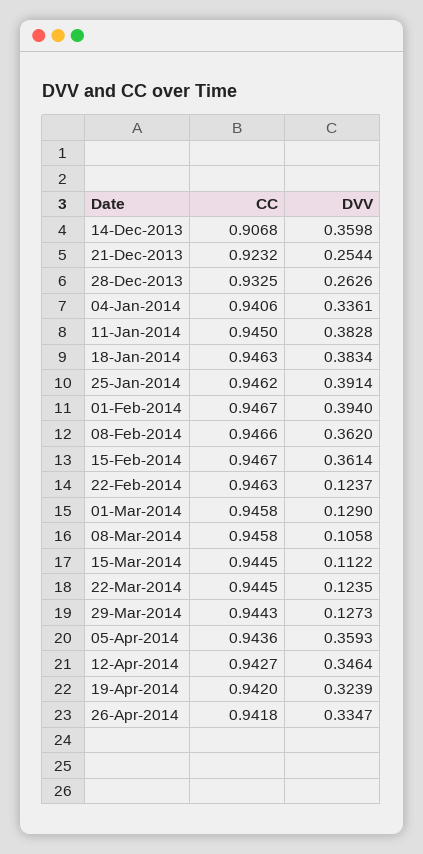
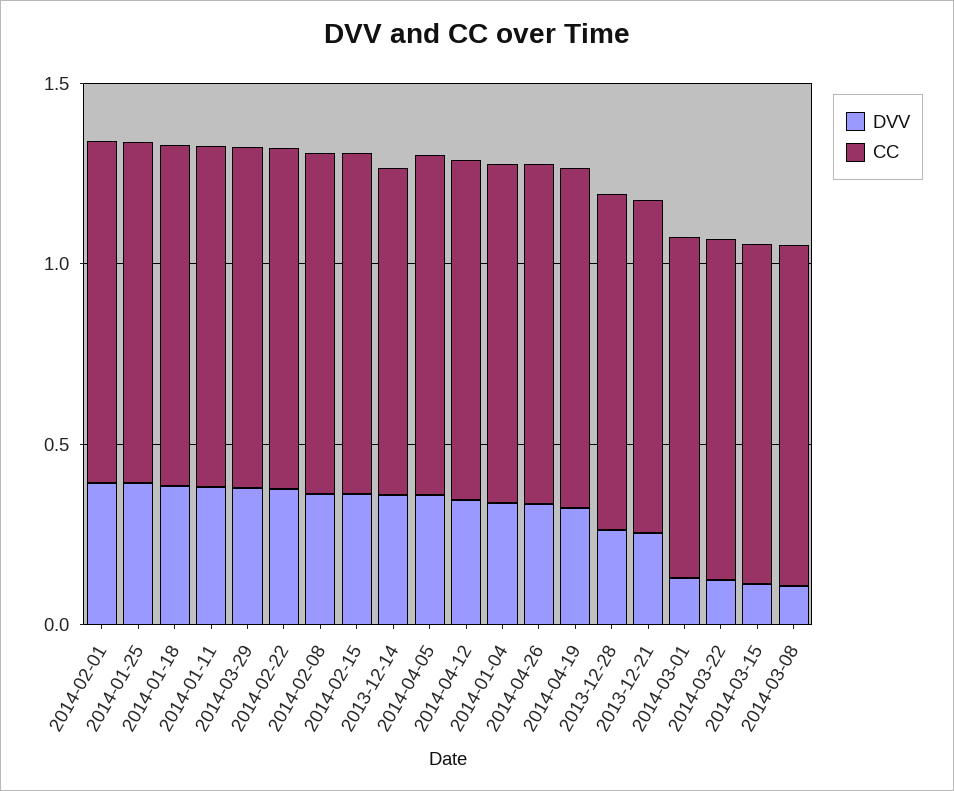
  {
    "CC": {
      "14-Dec-2013": 0.9068,
      "21-Dec-2013": 0.9232,
      "28-Dec-2013": 0.9325,
      "04-Jan-2014": 0.9406,
      "11-Jan-2014": 0.945,
      "18-Jan-2014": 0.9463,
      "25-Jan-2014": 0.9462,
      "01-Feb-2014": 0.9467,
      "08-Feb-2014": 0.9466,
      "15-Feb-2014": 0.9467,
      "22-Feb-2014": 0.9463,
      "01-Mar-2014": 0.9458,
      "08-Mar-2014": 0.9458,
      "15-Mar-2014": 0.9445,
      "22-Mar-2014": 0.9445,
      "29-Mar-2014": 0.9443,
      "05-Apr-2014": 0.9436,
      "12-Apr-2014": 0.9427,
      "19-Apr-2014": 0.942,
      "26-Apr-2014": 0.9418
    },
    "DVV": {
      "14-Dec-2013": 0.3598,
      "21-Dec-2013": 0.2544,
      "28-Dec-2013": 0.2626,
      "04-Jan-2014": 0.3361,
      "11-Jan-2014": 0.3828,
      "18-Jan-2014": 0.3834,
      "25-Jan-2014": 0.3914,
      "01-Feb-2014": 0.394,
      "08-Feb-2014": 0.362,
      "15-Feb-2014": 0.3614,
-     "22-Feb-2014": 0.1237,
+     "22-Feb-2014": 0.4,
      "01-Mar-2014": 0.129,
      "08-Mar-2014": 0.1058,
      "15-Mar-2014": 0.1122,
      "22-Mar-2014": 0.1235,
-     "29-Mar-2014": 0.1273,
+     "29-Mar-2014": 0.4,
      "05-Apr-2014": 0.3593,
      "12-Apr-2014": 0.3464,
      "19-Apr-2014": 0.3239,
      "26-Apr-2014": 0.3347
    }
  }

